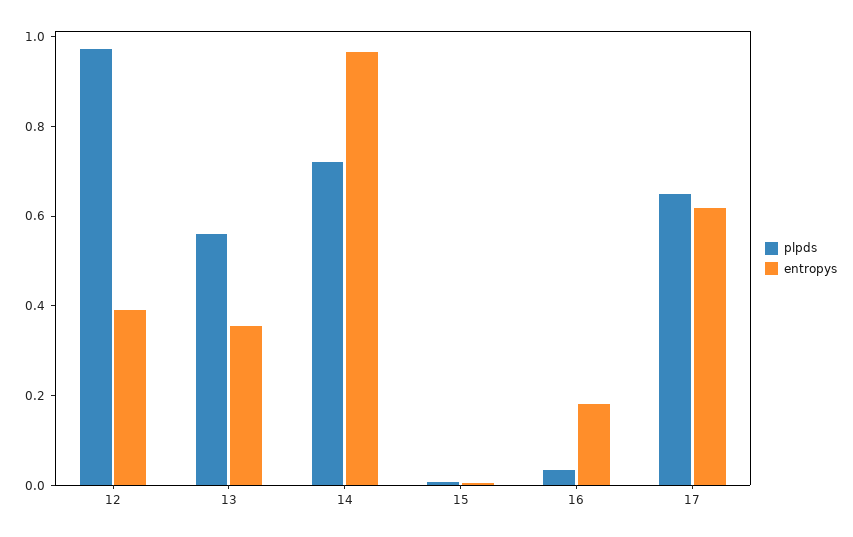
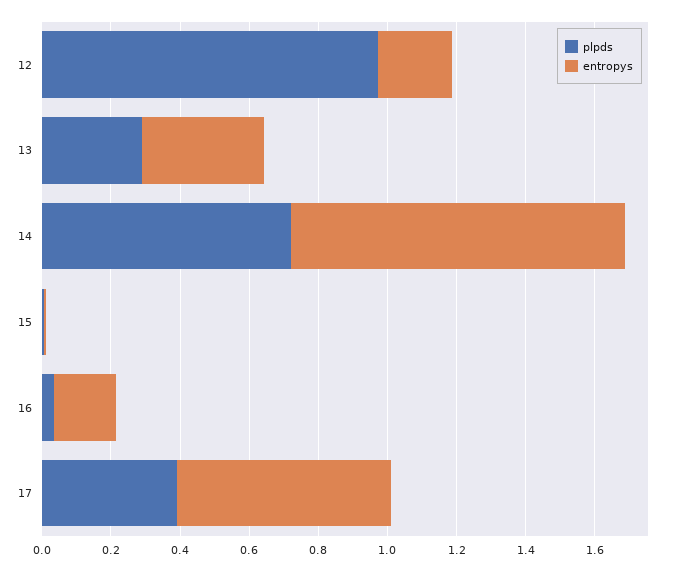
  {
    "plpds": {
      "12": 0.95,
-     "13": 0.55,
+     "13": 0.3,
      "14": 0.7,
      "15": 0,
      "16": 0.05,
-     "17": 0.65
+     "17": 0.4
    },
    "entropys": {
-     "12": 0.4,
+     "12": 0.2,
      "13": 0.35,
      "14": 0.95,
      "15": 0,
      "16": 0.2,
      "17": 0.6
    }
  }

